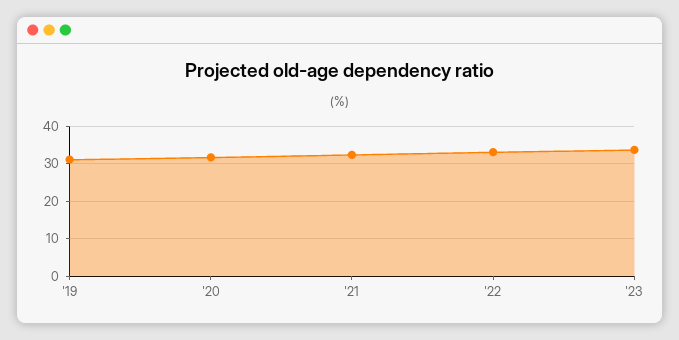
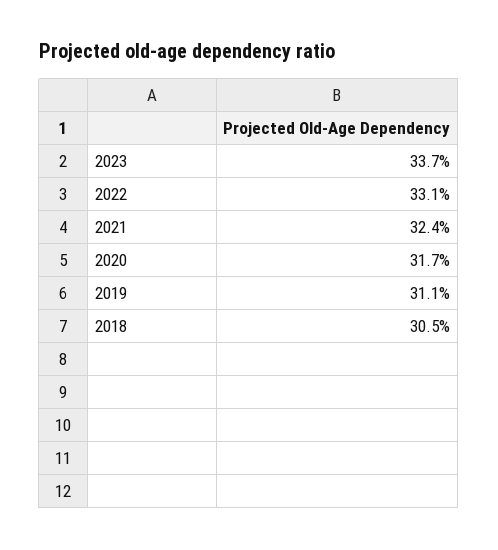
  {
    "'19": 31.1,
    "'20": 31.7,
    "'21": 32.4,
    "'22": 33.1,
-   "'23": 33.7
+   "'23": 33.7,
+   "2018": 30.5
  }

